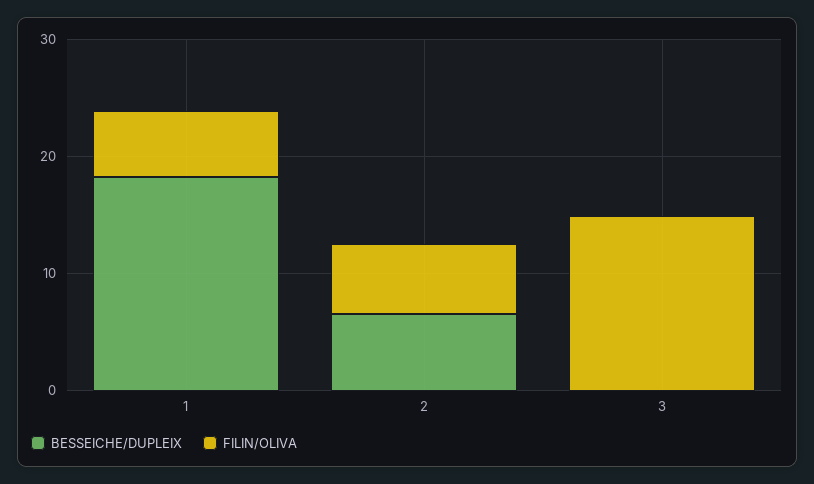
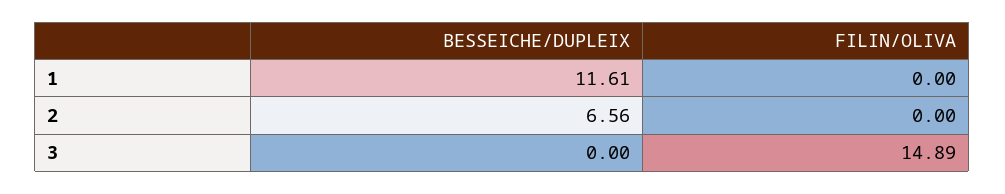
  {
    "BESSEICHE/DUPLEIX": {
-     "1": 18,
+     "1": 11.61,
      "2": 6.56,
      "3": 0
    },
    "FILIN/OLIVA": {
-     "1": 6,
+     "1": 0,
-     "2": 6,
+     "2": 0,
      "3": 14.89
    }
  }

